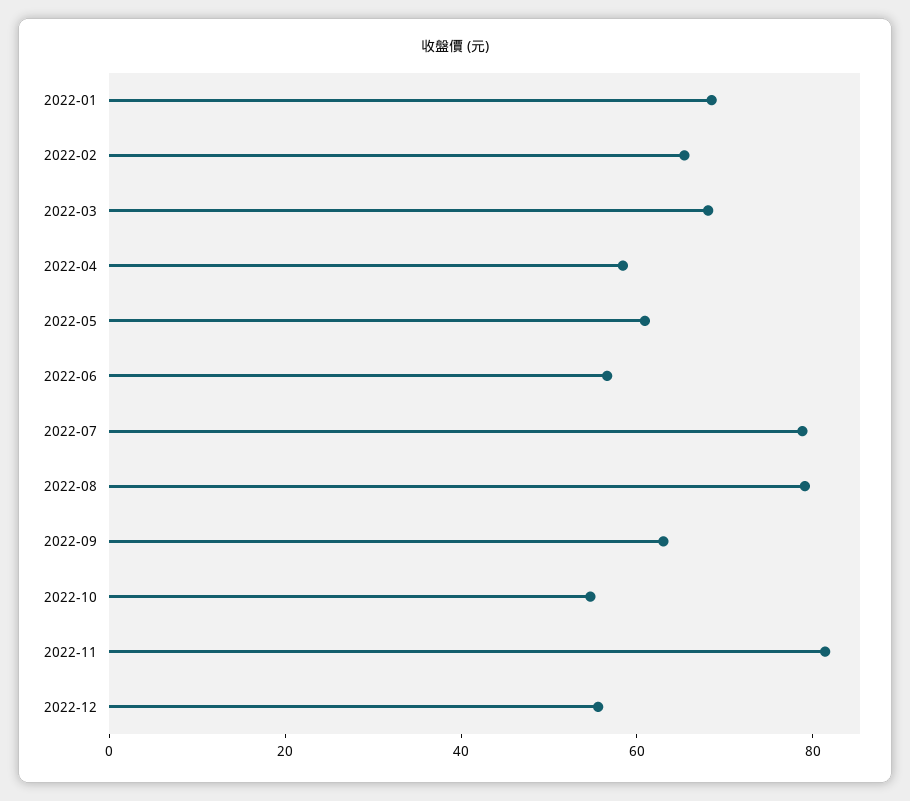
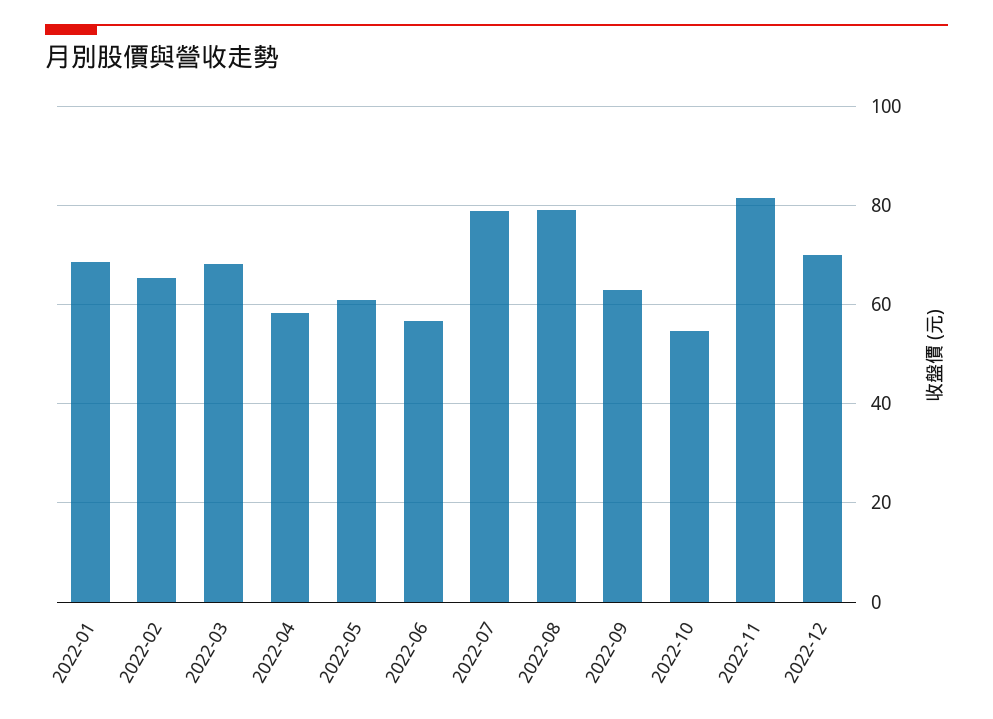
  {
    "2022-01": 68,
    "2022-02": 66,
    "2022-03": 68,
    "2022-04": 58,
    "2022-05": 60,
    "2022-06": 56,
    "2022-07": 78,
    "2022-08": 80,
    "2022-09": 64,
    "2022-10": 54,
    "2022-11": 82,
-   "2022-12": 55
+   "2022-12": 70
  }

